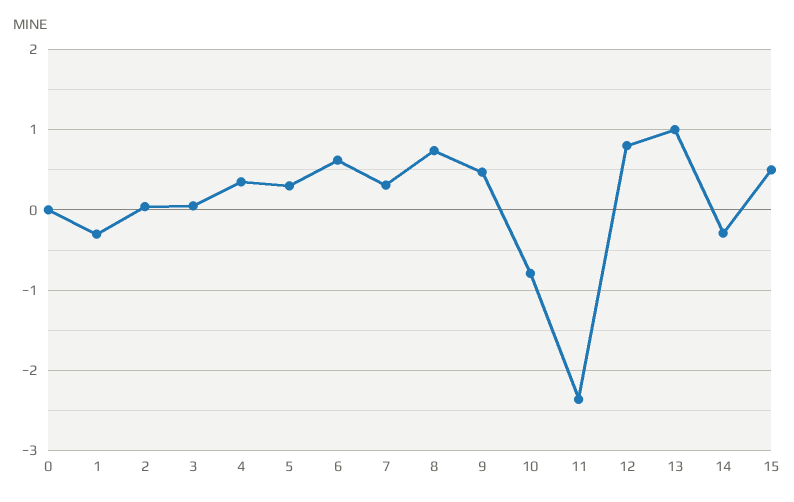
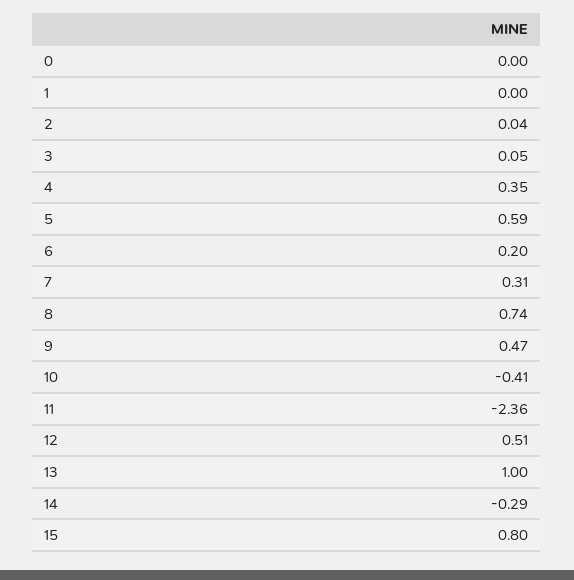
  {
    "0": 0,
-   "1": -0.3,
+   "1": 0,
    "2": 0.04,
    "3": 0.05,
    "4": 0.35,
-   "5": 0.3,
+   "5": 0.59,
-   "6": 0.6,
+   "6": 0.2,
    "7": 0.31,
    "8": 0.74,
    "9": 0.47,
-   "10": -0.8,
+   "10": -0.41,
    "11": -2.36,
-   "12": 0.8,
+   "12": 0.51,
    "13": 1,
    "14": -0.29,
-   "15": 0.5
+   "15": 0.8
  }

